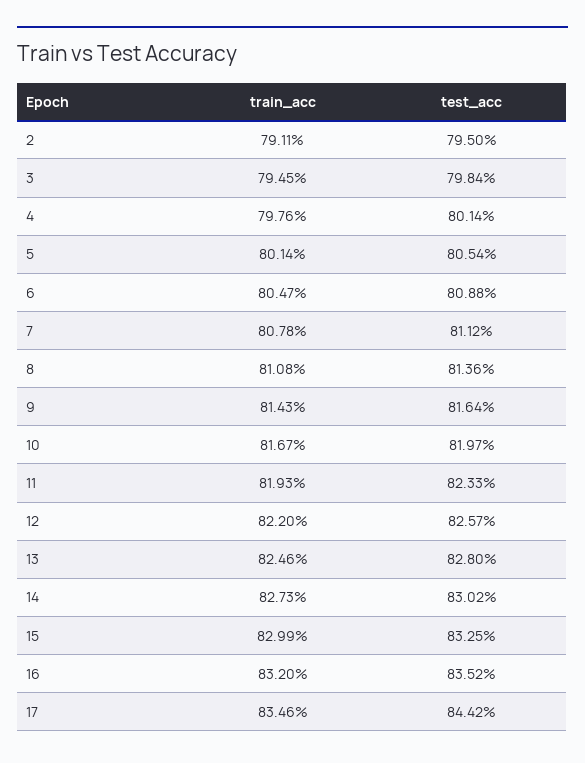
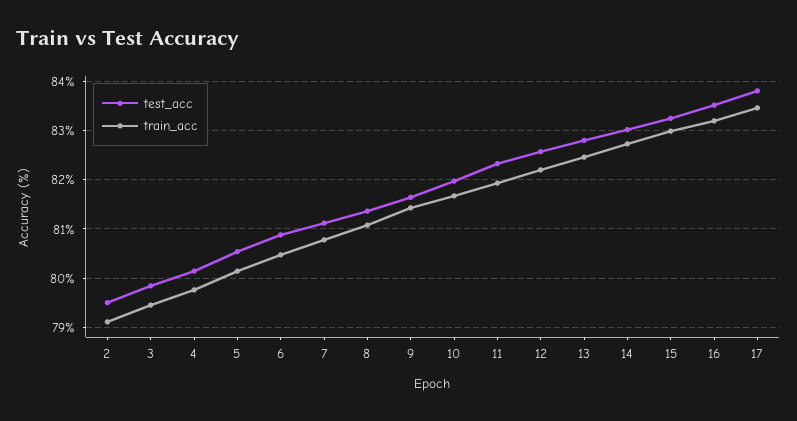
  {
    "train_acc": {
      "2": 79.11,
      "3": 79.45,
      "4": 79.76,
      "5": 80.14,
      "6": 80.47,
      "7": 80.78,
      "8": 81.08,
      "9": 81.43,
      "10": 81.67,
      "11": 81.93,
      "12": 82.2,
      "13": 82.46,
      "14": 82.73,
      "15": 82.99,
      "16": 83.2,
      "17": 83.46
    },
    "test_acc": {
      "2": 79.5,
      "3": 79.84,
      "4": 80.14,
      "5": 80.54,
      "6": 80.88,
      "7": 81.12,
      "8": 81.36,
      "9": 81.64,
      "10": 81.97,
      "11": 82.33,
      "12": 82.57,
      "13": 82.8,
      "14": 83.02,
      "15": 83.25,
      "16": 83.52,
-     "17": 84.42
+     "17": 83.8
    }
  }

